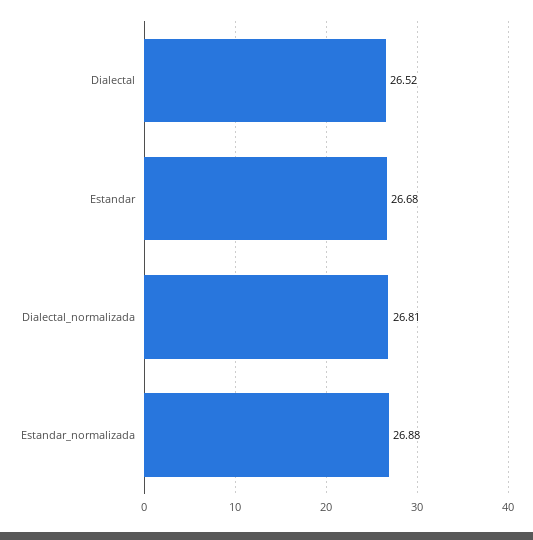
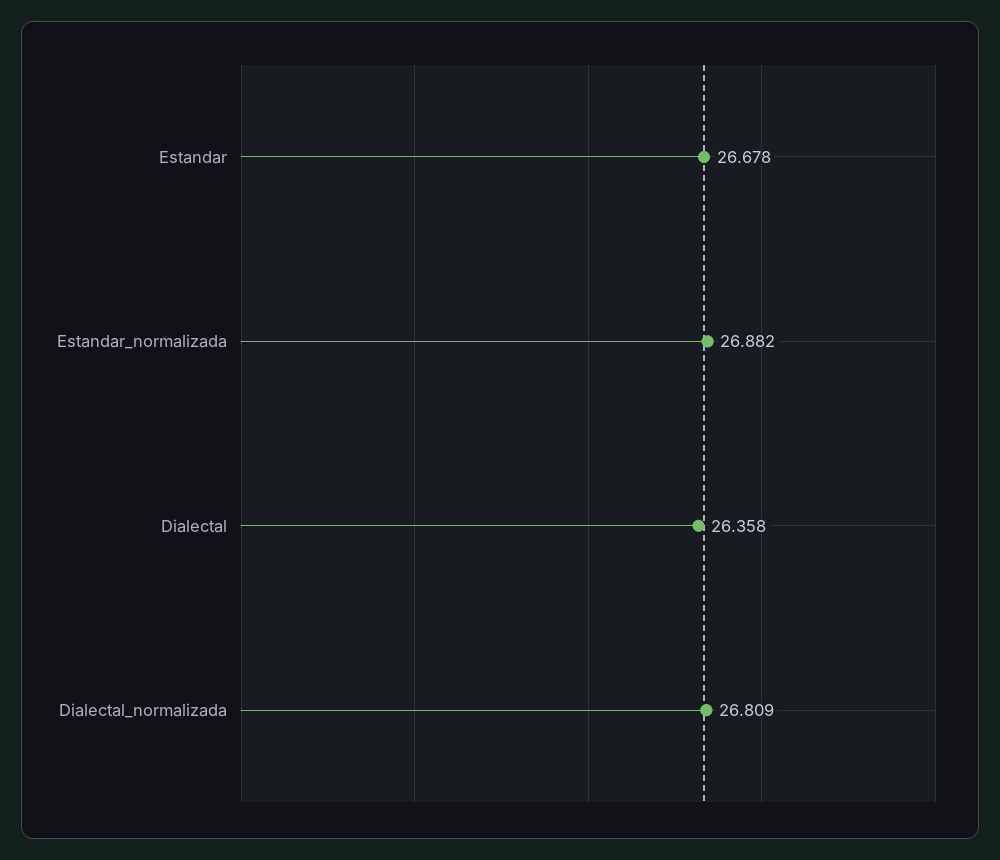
  {
-   "Dialectal": 26.52,
+   "Dialectal": 26.358,
    "Estandar": 26.678,
    "Dialectal_normalizada": 26.809,
    "Estandar_normalizada": 26.882
  }

